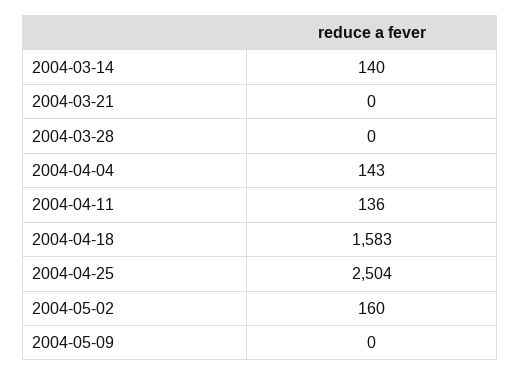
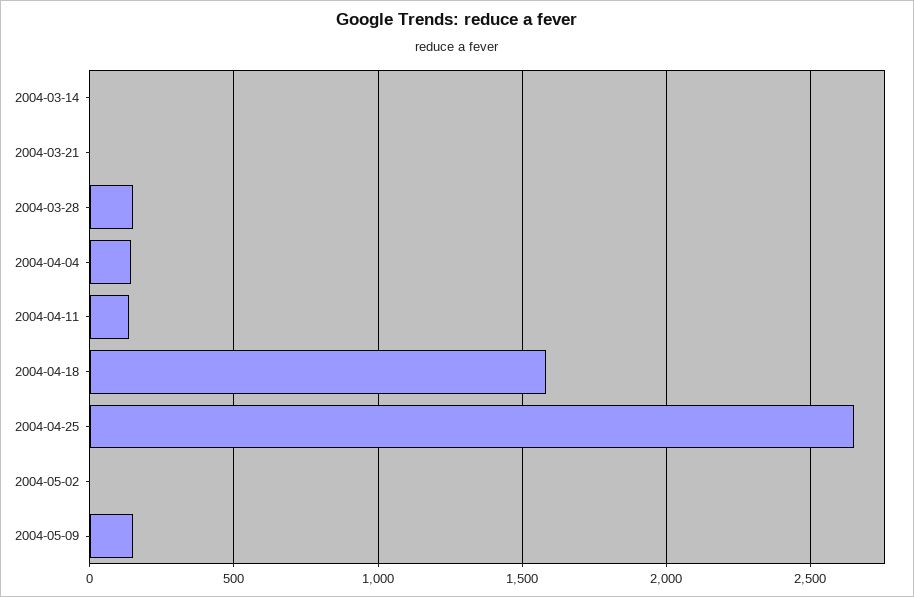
  {
-   "2004-03-14": 140,
+   "2004-03-14": 0,
    "2004-03-21": 0,
-   "2004-03-28": 0,
+   "2004-03-28": 150,
    "2004-04-04": 143,
    "2004-04-11": 136,
    "2004-04-18": 1583,
-   "2004-04-25": 2504,
+   "2004-04-25": 2650,
-   "2004-05-02": 160,
+   "2004-05-02": 0,
-   "2004-05-09": 0
+   "2004-05-09": 150
  }

